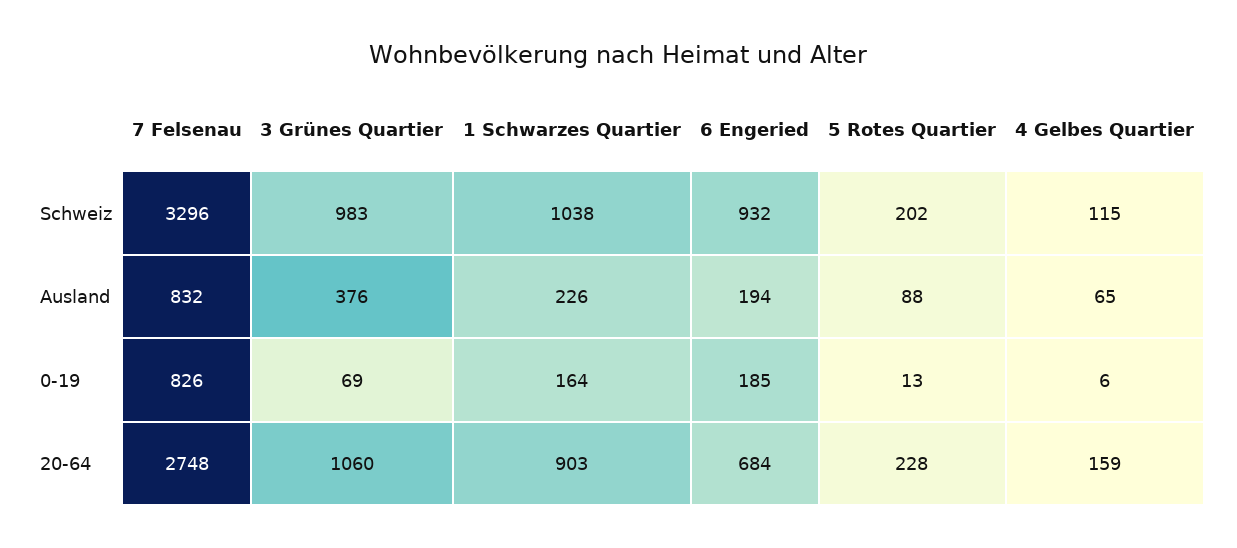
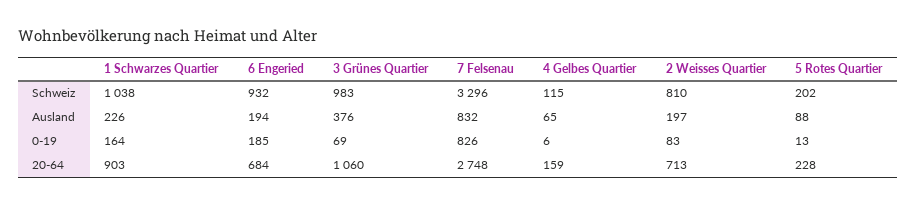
  {
    "7 Felsenau": {
      "Schweiz": 3296,
      "Ausland": 832,
      "0-19": 826,
      "20-64": 2748
    },
    "3 Grünes Quartier": {
      "Schweiz": 983,
      "Ausland": 376,
      "0-19": 69,
      "20-64": 1060
    },
    "1 Schwarzes Quartier": {
      "Schweiz": 1038,
      "Ausland": 226,
      "0-19": 164,
      "20-64": 903
    },
    "6 Engeried": {
      "Schweiz": 932,
      "Ausland": 194,
      "0-19": 185,
      "20-64": 684
    },
    "5 Rotes Quartier": {
      "Schweiz": 202,
      "Ausland": 88,
      "0-19": 13,
      "20-64": 228
    },
    "4 Gelbes Quartier": {
      "Schweiz": 115,
      "Ausland": 65,
      "0-19": 6,
      "20-64": 159
-   }
+   },
+   "2 Weisses Quartier": {
+     "Schweiz": 810,
+     "Ausland": 197,
+     "0-19": 83,
+     "20-64": 713
+   }
  }

